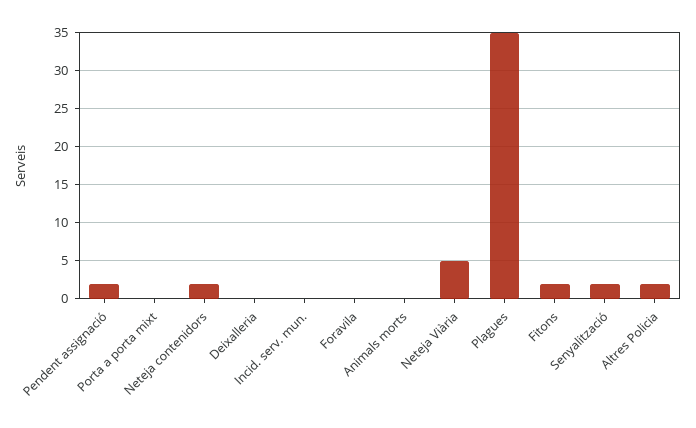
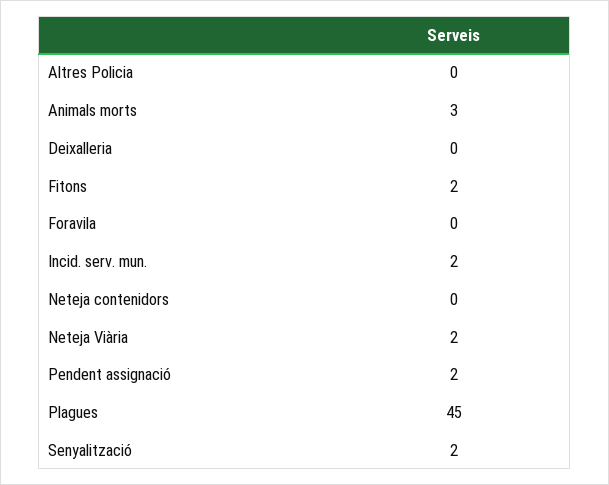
  {
    "Pendent assignació": 2,
-   "Porta a porta mixt": 0,
-   "Neteja contenidors": 2,
+   "Neteja contenidors": 0,
    "Deixalleria": 0,
-   "Incid. serv. mun.": 0,
+   "Incid. serv. mun.": 2,
    "Foravila": 0,
-   "Animals morts": 0,
+   "Animals morts": 3,
-   "Neteja Viària": 5,
+   "Neteja Viària": 2,
-   "Plagues": 35,
+   "Plagues": 45,
    "Fitons": 2,
    "Senyalització": 2,
-   "Altres Policia": 2
+   "Altres Policia": 0
  }

